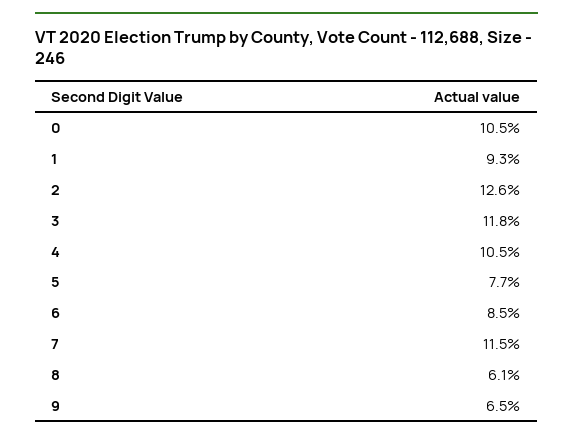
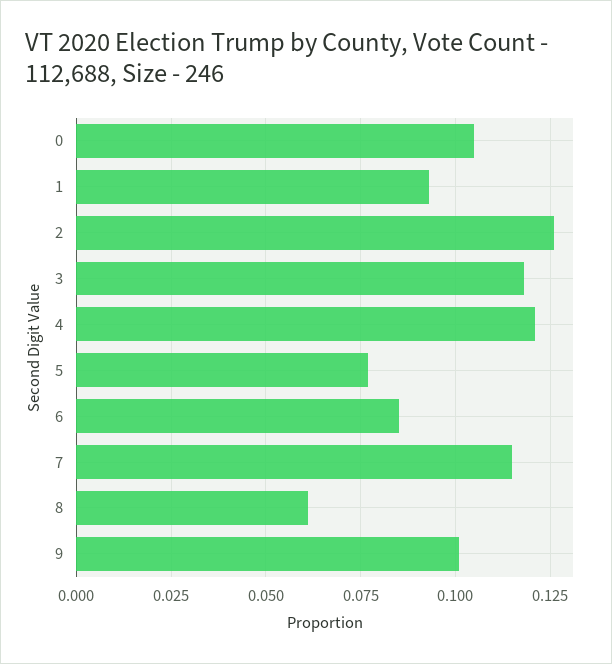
  {
    "0": 0.105,
    "1": 0.093,
    "2": 0.126,
    "3": 0.118,
-   "4": 0.105,
+   "4": 0.12,
    "5": 0.077,
    "6": 0.085,
    "7": 0.115,
    "8": 0.061,
-   "9": 0.065
+   "9": 0.1
  }

